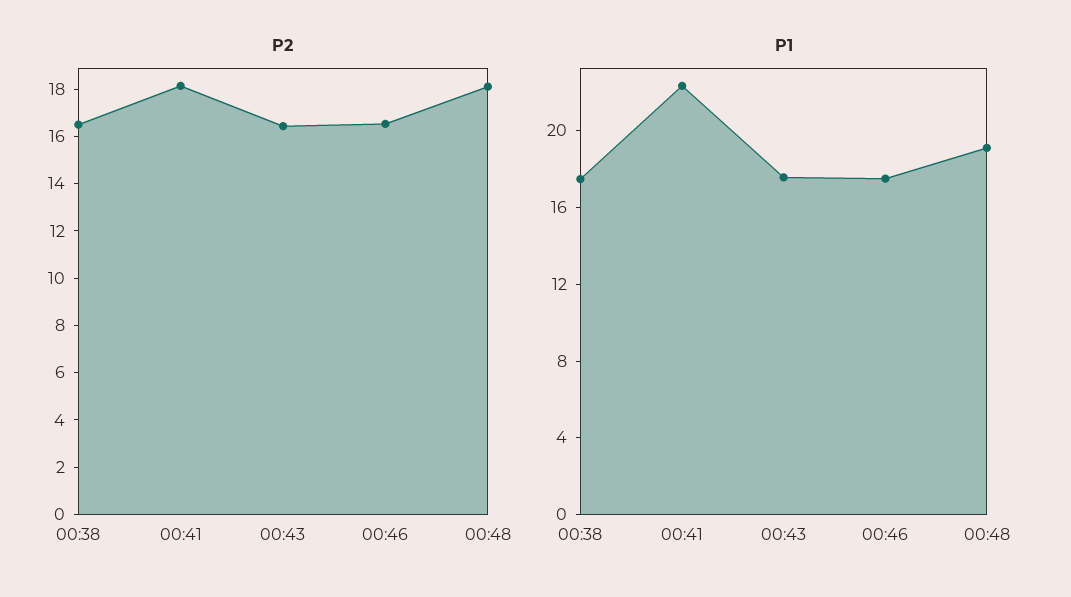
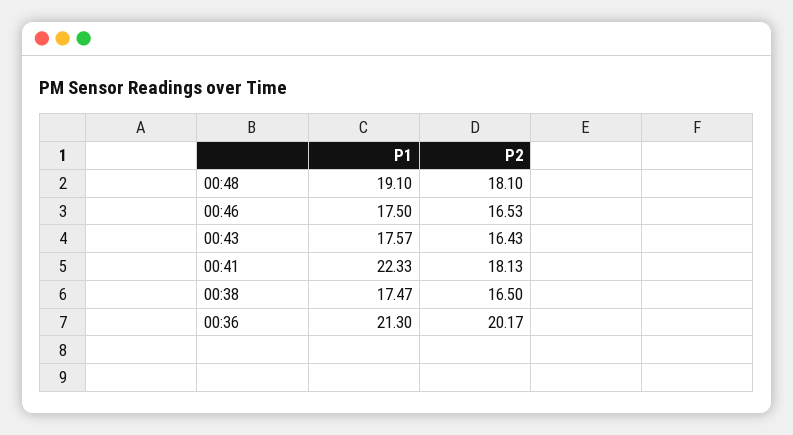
  {
    "P2": {
      "00:38": 16.5,
      "00:41": 18.13,
      "00:43": 16.43,
      "00:46": 16.53,
-     "00:48": 18.1
+     "00:48": 18.1,
+     "00:36": 20.17
    },
    "P1": {
      "00:38": 17.47,
      "00:41": 22.33,
      "00:43": 17.57,
      "00:46": 17.5,
-     "00:48": 19.1
+     "00:48": 19.1,
+     "00:36": 21.3
    }
  }

